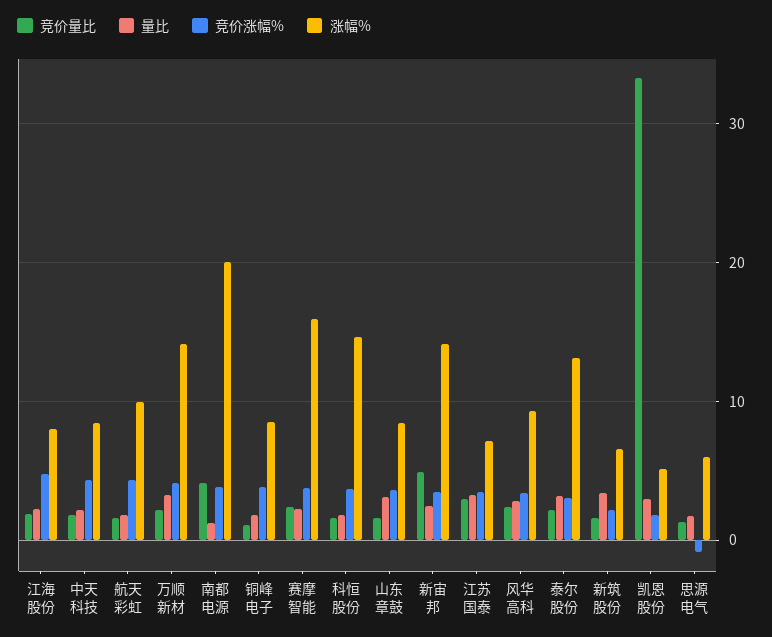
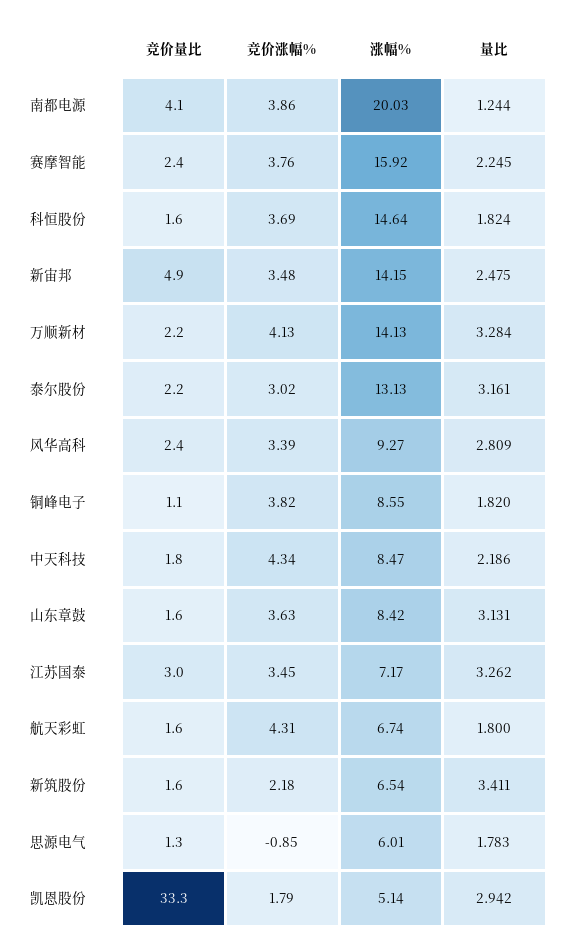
  {
    "竞价量比": {
-     "江海股份": 2,
      "中天科技": 1.8,
      "航天彩虹": 1.6,
      "万顺新材": 2.2,
      "南都电源": 4.1,
      "铜峰电子": 1.1,
      "赛摩智能": 2.4,
      "科恒股份": 1.6,
      "山东章鼓": 1.6,
      "新宙邦": 4.9,
      "江苏国泰": 3,
      "风华高科": 2.4,
      "泰尔股份": 2.2,
      "新筑股份": 1.6,
      "凯恩股份": 33.3,
      "思源电气": 1.3
    },
    "量比": {
-     "江海股份": 2,
      "中天科技": 2.186,
      "航天彩虹": 1.8,
      "万顺新材": 3.284,
      "南都电源": 1.244,
      "铜峰电子": 1.82,
      "赛摩智能": 2.245,
      "科恒股份": 1.824,
      "山东章鼓": 3.131,
      "新宙邦": 2.475,
      "江苏国泰": 3.262,
      "风华高科": 2.809,
      "泰尔股份": 3.161,
      "新筑股份": 3.411,
      "凯恩股份": 2.942,
      "思源电气": 1.783
    },
    "竞价涨幅%": {
-     "江海股份": 5,
      "中天科技": 4.34,
      "航天彩虹": 4.31,
      "万顺新材": 4.13,
      "南都电源": 3.86,
      "铜峰电子": 3.82,
      "赛摩智能": 3.76,
      "科恒股份": 3.69,
      "山东章鼓": 3.63,
      "新宙邦": 3.48,
      "江苏国泰": 3.45,
      "风华高科": 3.39,
      "泰尔股份": 3.02,
      "新筑股份": 2.18,
      "凯恩股份": 1.79,
      "思源电气": -0.85
    },
    "涨幅%": {
-     "江海股份": 8,
      "中天科技": 8.47,
-     "航天彩虹": 10,
+     "航天彩虹": 6.74,
      "万顺新材": 14.13,
      "南都电源": 20.03,
      "铜峰电子": 8.55,
      "赛摩智能": 15.92,
      "科恒股份": 14.64,
      "山东章鼓": 8.42,
      "新宙邦": 14.15,
      "江苏国泰": 7.17,
      "风华高科": 9.27,
      "泰尔股份": 13.13,
      "新筑股份": 6.54,
      "凯恩股份": 5.14,
      "思源电气": 6.01
    }
  }

